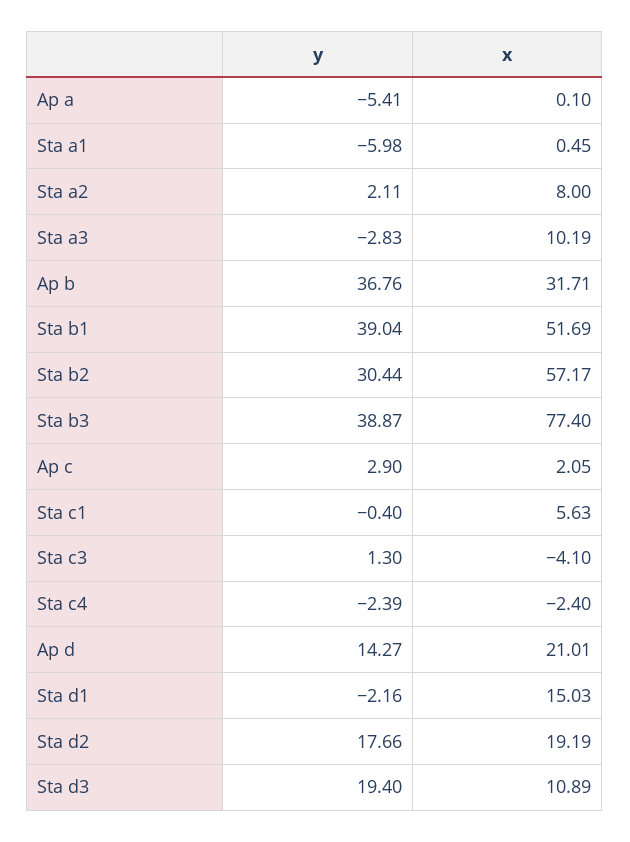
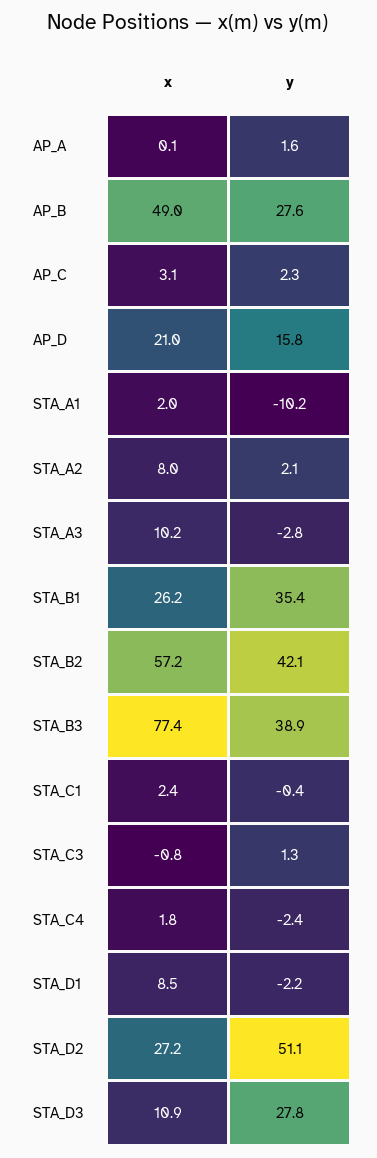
  {
    "y": {
-     "Ap a": -5.41,
+     "Ap a": 1.6,
-     "Sta a1": -5.98,
+     "Sta a1": -10.2,
      "Sta a2": 2.11,
      "Sta a3": -2.83,
-     "Ap b": 36.76,
+     "Ap b": 27.6,
-     "Sta b1": 39.04,
+     "Sta b1": 35.4,
-     "Sta b2": 30.44,
+     "Sta b2": 42.1,
      "Sta b3": 38.87,
-     "Ap c": 2.9,
+     "Ap c": 2.3,
      "Sta c1": -0.4,
      "Sta c3": 1.3,
      "Sta c4": -2.39,
-     "Ap d": 14.27,
+     "Ap d": 15.8,
      "Sta d1": -2.16,
-     "Sta d2": 17.66,
+     "Sta d2": 51.1,
-     "Sta d3": 19.4
+     "Sta d3": 27.8
    },
    "x": {
      "Ap a": 0.1,
-     "Sta a1": 0.45,
+     "Sta a1": 2,
      "Sta a2": 8,
      "Sta a3": 10.19,
-     "Ap b": 31.71,
+     "Ap b": 49,
-     "Sta b1": 51.69,
+     "Sta b1": 26.2,
      "Sta b2": 57.17,
      "Sta b3": 77.4,
-     "Ap c": 2.05,
+     "Ap c": 3.1,
-     "Sta c1": 5.63,
+     "Sta c1": 2.4,
-     "Sta c3": -4.1,
+     "Sta c3": -0.8,
-     "Sta c4": -2.4,
+     "Sta c4": 1.8,
      "Ap d": 21.01,
-     "Sta d1": 15.03,
+     "Sta d1": 8.5,
-     "Sta d2": 19.19,
+     "Sta d2": 27.2,
      "Sta d3": 10.89
    }
  }

